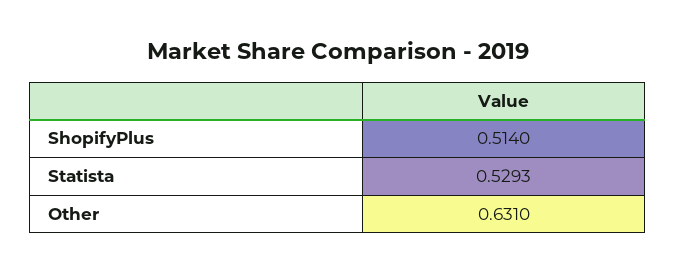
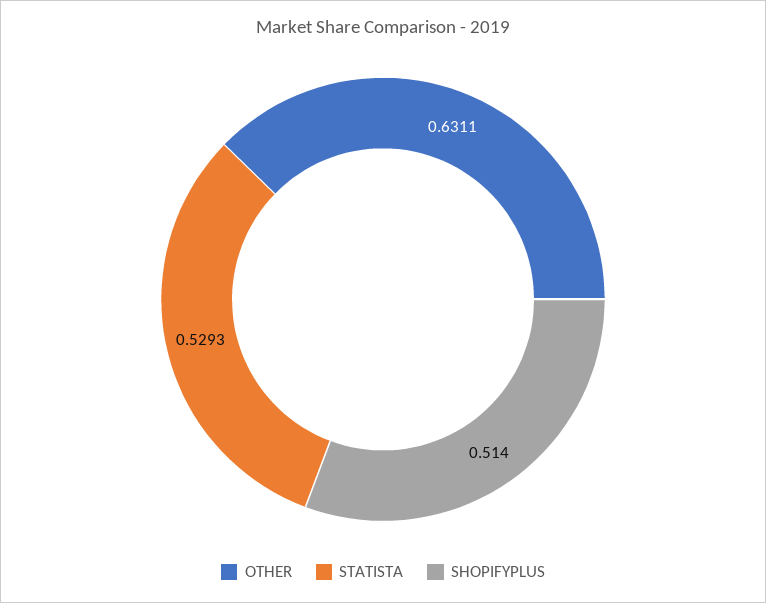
  {
    "ShopifyPlus": 0.514,
    "Statista": 0.5293,
-   "Other": 0.631
+   "Other": 0.6311
  }

